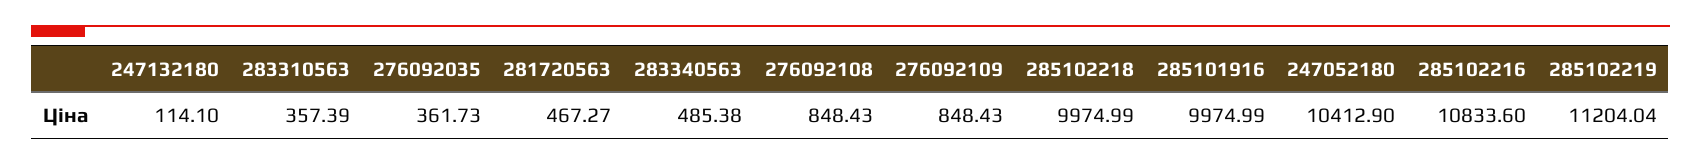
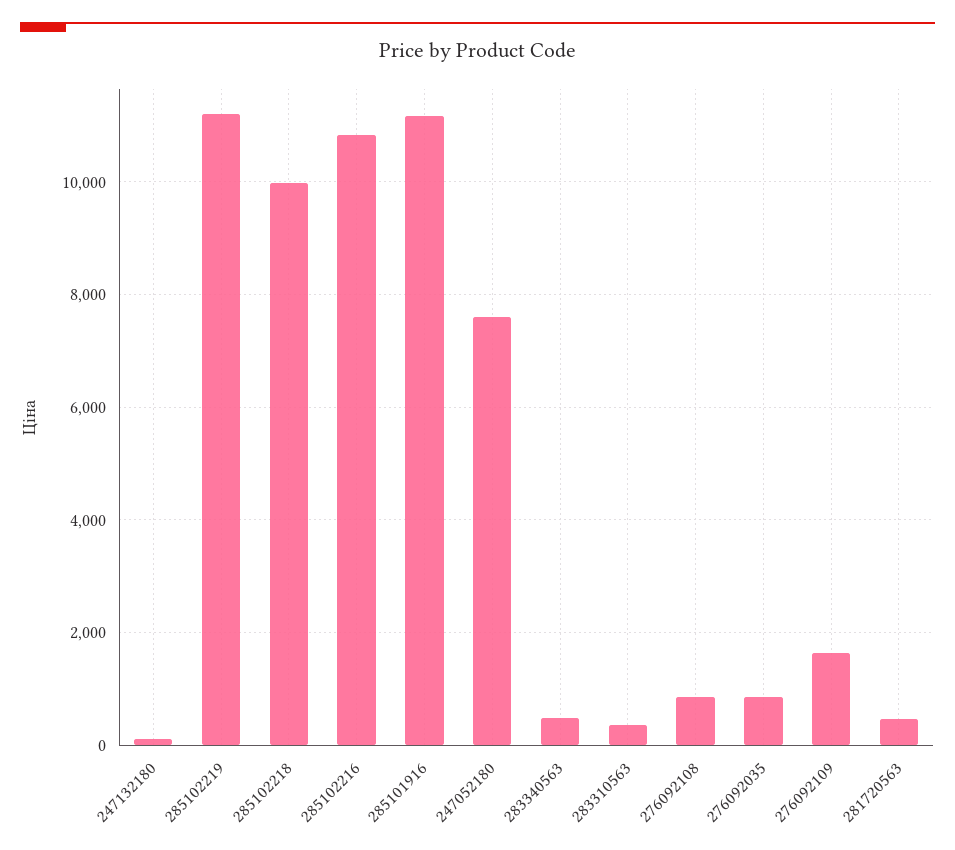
  {
    "247132180": 114.1,
    "283310563": 357.39,
-   "276092035": 361.73,
+   "276092035": 800,
    "281720563": 467.27,
    "283340563": 485.38,
    "276092108": 848.43,
-   "276092109": 848.43,
+   "276092109": 1600,
    "285102218": 9974.99,
-   "285101916": 9974.99,
+   "285101916": 11200,
-   "247052180": 10412.9,
+   "247052180": 7600,
    "285102216": 10833.6,
    "285102219": 11204.04
  }

